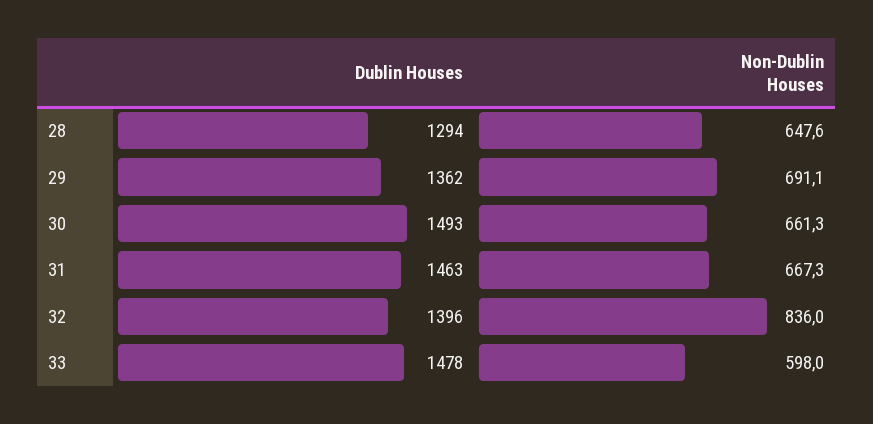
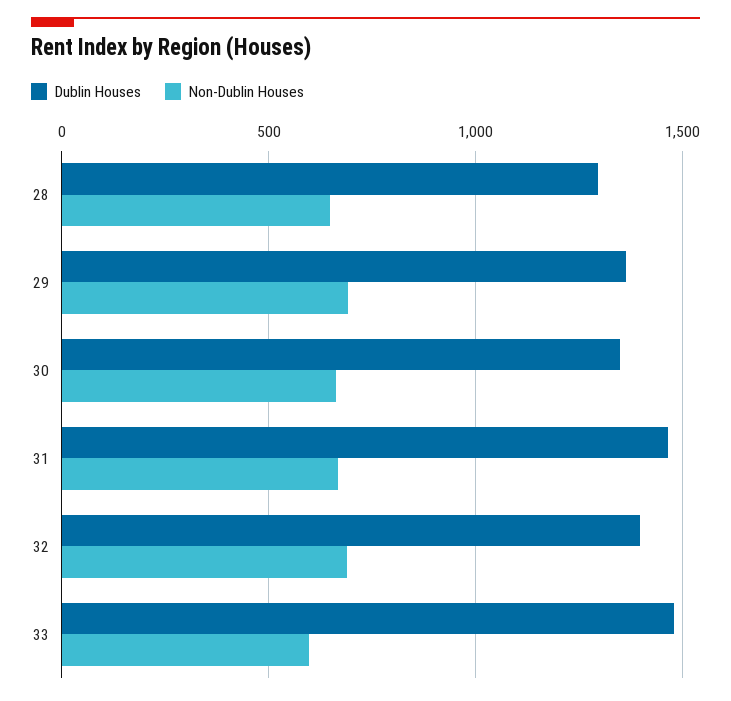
  {
    "Dublin Houses": {
      "28": 1294,
      "29": 1362,
-     "30": 1493,
+     "30": 1350,
      "31": 1463,
      "32": 1396,
      "33": 1478
    },
    "Non-Dublin Houses": {
      "28": 647.6,
      "29": 691.1,
      "30": 661.3,
      "31": 667.3,
-     "32": 836,
+     "32": 700,
      "33": 598
    }
  }

